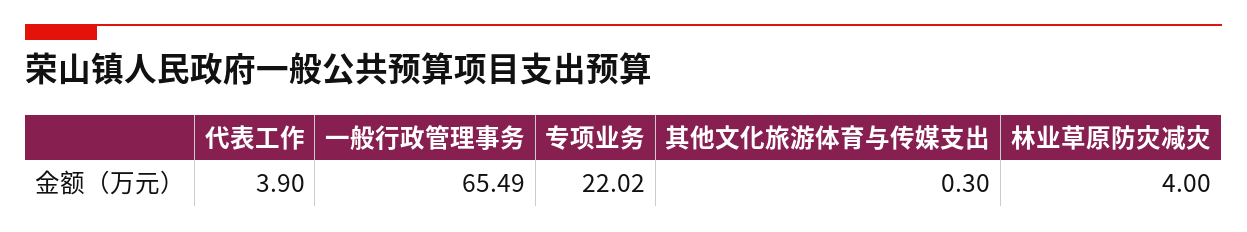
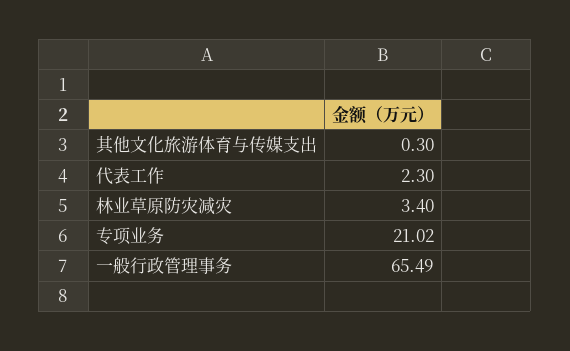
  {
-   "代表工作": 3.9,
+   "代表工作": 2.3,
    "一般行政管理事务": 65.49,
-   "专项业务": 22.02,
+   "专项业务": 21.02,
    "其他文化旅游体育与传媒支出": 0.3,
-   "林业草原防灾减灾": 4
+   "林业草原防灾减灾": 3.4
  }

